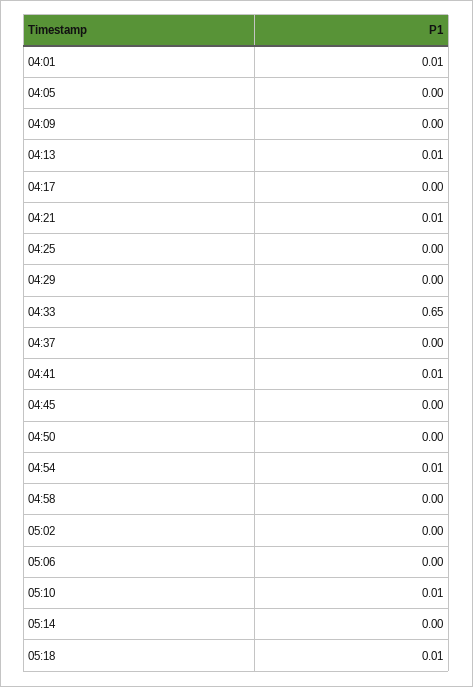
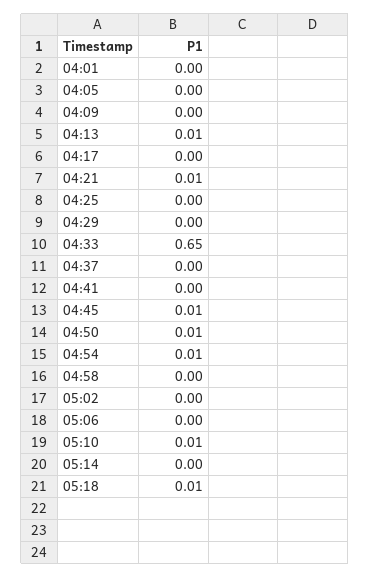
  {
-   "04:01": 0.01,
+   "04:01": 0,
    "04:05": 0,
    "04:09": 0,
    "04:13": 0.01,
    "04:17": 0,
    "04:21": 0.01,
    "04:25": 0,
    "04:29": 0,
    "04:33": 0.65,
    "04:37": 0,
-   "04:41": 0.01,
+   "04:41": 0,
-   "04:45": 0,
+   "04:45": 0.01,
-   "04:50": 0,
+   "04:50": 0.01,
    "04:54": 0.01,
    "04:58": 0,
    "05:02": 0,
    "05:06": 0,
    "05:10": 0.01,
    "05:14": 0,
    "05:18": 0.01
  }

